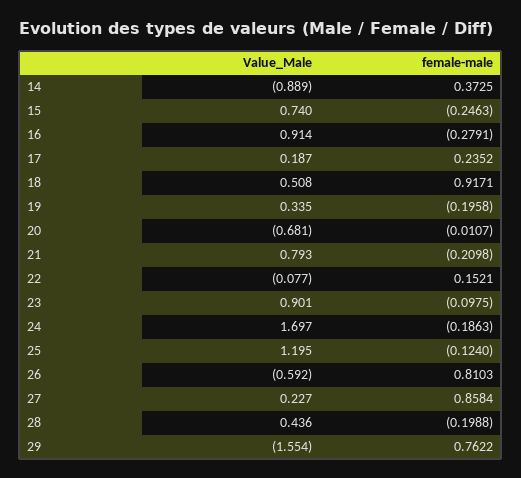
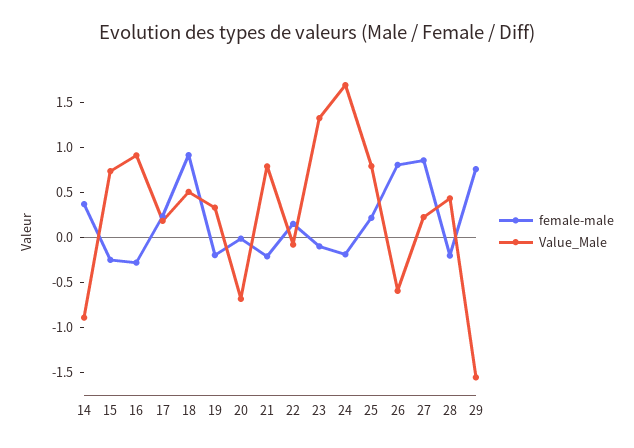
  {
    "Value_Male": {
      "14": -0.889,
      "15": 0.74,
      "16": 0.914,
      "17": 0.187,
      "18": 0.508,
      "19": 0.335,
      "20": -0.681,
      "21": 0.793,
      "22": -0.077,
-     "23": 0.901,
+     "23": 1.3,
      "24": 1.697,
-     "25": 1.195,
+     "25": 0.8,
      "26": -0.592,
      "27": 0.227,
      "28": 0.436,
      "29": -1.554
    },
    "female-male": {
      "14": 0.3725,
      "15": -0.2463,
      "16": -0.2791,
      "17": 0.2352,
      "18": 0.9171,
      "19": -0.1958,
      "20": -0.0107,
      "21": -0.2098,
      "22": 0.1521,
      "23": -0.0975,
      "24": -0.1863,
-     "25": -0.124,
+     "25": 0.2,
      "26": 0.8103,
      "27": 0.8584,
      "28": -0.1988,
      "29": 0.7622
    }
  }

